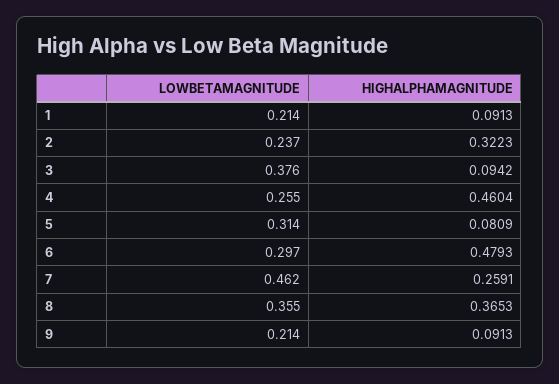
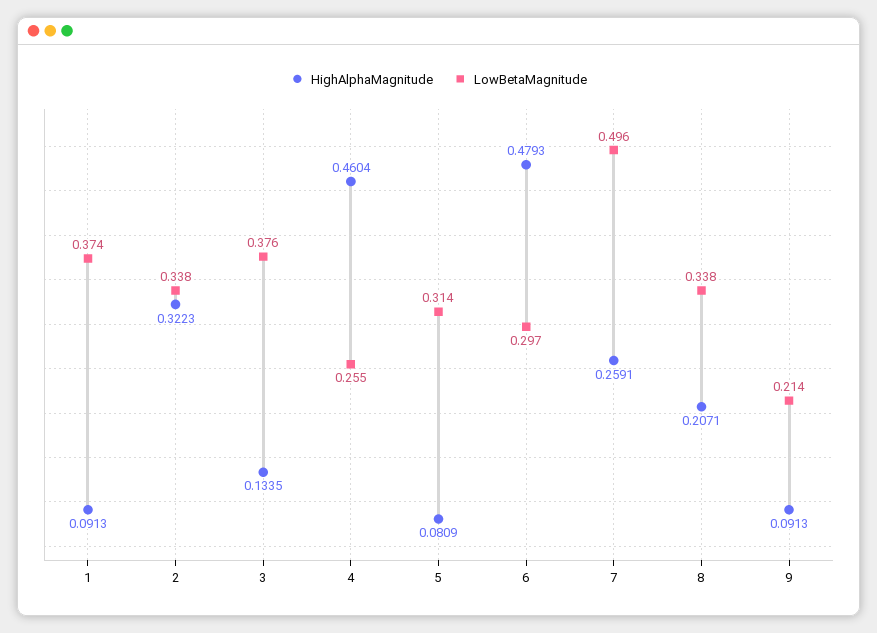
  {
    "LOWBETAMAGNITUDE": {
-     "1": 0.214,
+     "1": 0.374,
-     "2": 0.237,
+     "2": 0.338,
      "3": 0.376,
      "4": 0.255,
      "5": 0.314,
      "6": 0.297,
-     "7": 0.462,
+     "7": 0.496,
-     "8": 0.355,
+     "8": 0.338,
      "9": 0.214
    },
    "HIGHALPHAMAGNITUDE": {
      "1": 0.0913,
      "2": 0.3223,
-     "3": 0.0942,
+     "3": 0.1335,
      "4": 0.4604,
      "5": 0.0809,
      "6": 0.4793,
      "7": 0.2591,
-     "8": 0.3653,
+     "8": 0.2071,
      "9": 0.0913
    }
  }

